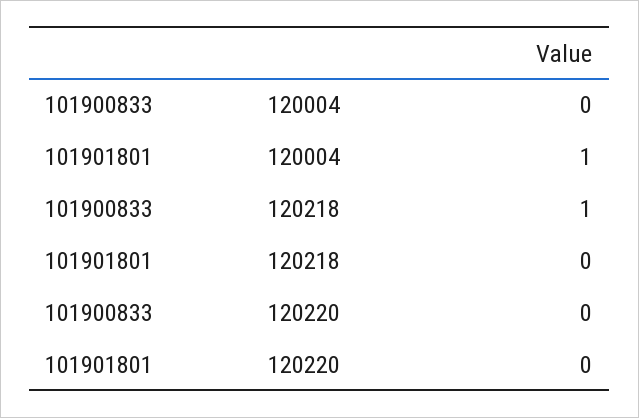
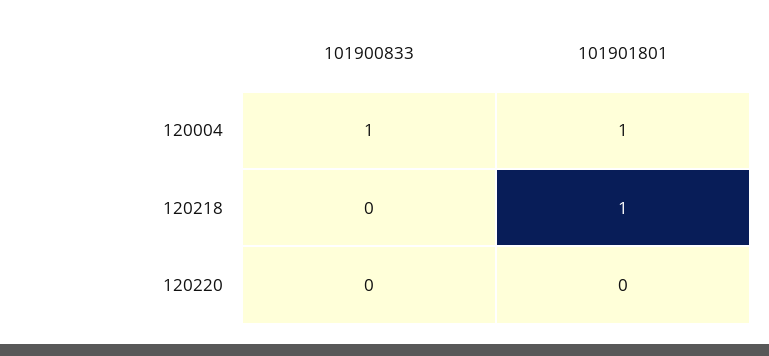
  {
    "101900833": {
-     "120004": 0,
+     "120004": 1,
-     "120218": 1,
+     "120218": 0,
      "120220": 0
    },
    "101901801": {
      "120004": 1,
-     "120218": 0,
+     "120218": 1,
      "120220": 0
    }
  }

